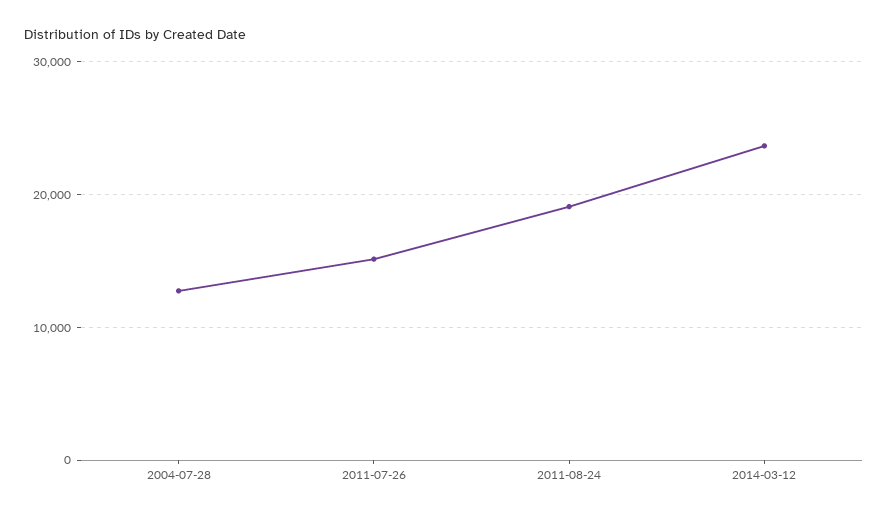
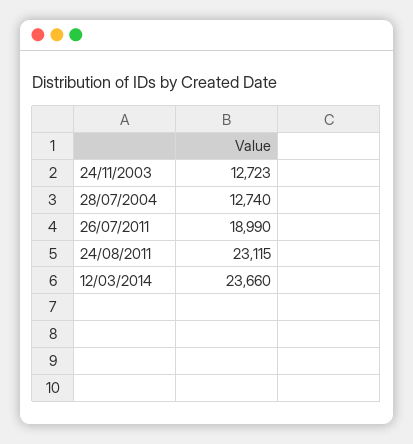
  {
    "2004-07-28": 12740,
-   "2011-07-26": 15000,
+   "2011-07-26": 18990,
-   "2011-08-24": 19000,
+   "2011-08-24": 23115,
-   "2014-03-12": 23660
+   "2014-03-12": 23660,
+   "24/11/2003": 12723
  }

